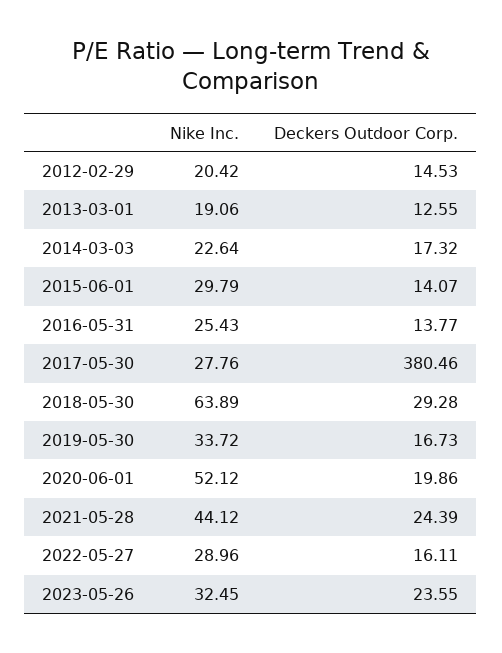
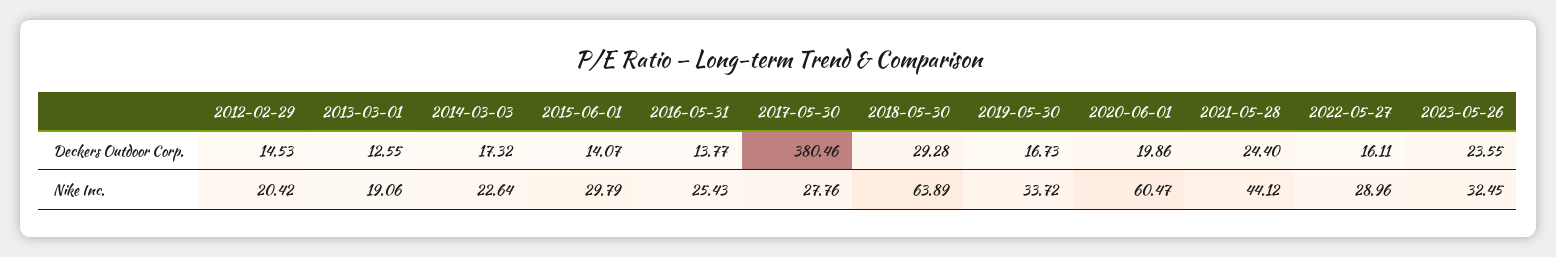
  {
    "Nike Inc.": {
      "2012-02-29": 20.42,
      "2013-03-01": 19.06,
      "2014-03-03": 22.64,
      "2015-06-01": 29.79,
      "2016-05-31": 25.43,
      "2017-05-30": 27.76,
      "2018-05-30": 63.89,
      "2019-05-30": 33.72,
-     "2020-06-01": 52.12,
+     "2020-06-01": 60.47,
      "2021-05-28": 44.12,
      "2022-05-27": 28.96,
      "2023-05-26": 32.45
    },
    "Deckers Outdoor Corp.": {
      "2012-02-29": 14.53,
      "2013-03-01": 12.55,
      "2014-03-03": 17.32,
      "2015-06-01": 14.07,
      "2016-05-31": 13.77,
      "2017-05-30": 380.46,
      "2018-05-30": 29.28,
      "2019-05-30": 16.73,
      "2020-06-01": 19.86,
-     "2021-05-28": 24.39,
+     "2021-05-28": 24.4,
      "2022-05-27": 16.11,
      "2023-05-26": 23.55
    }
  }

